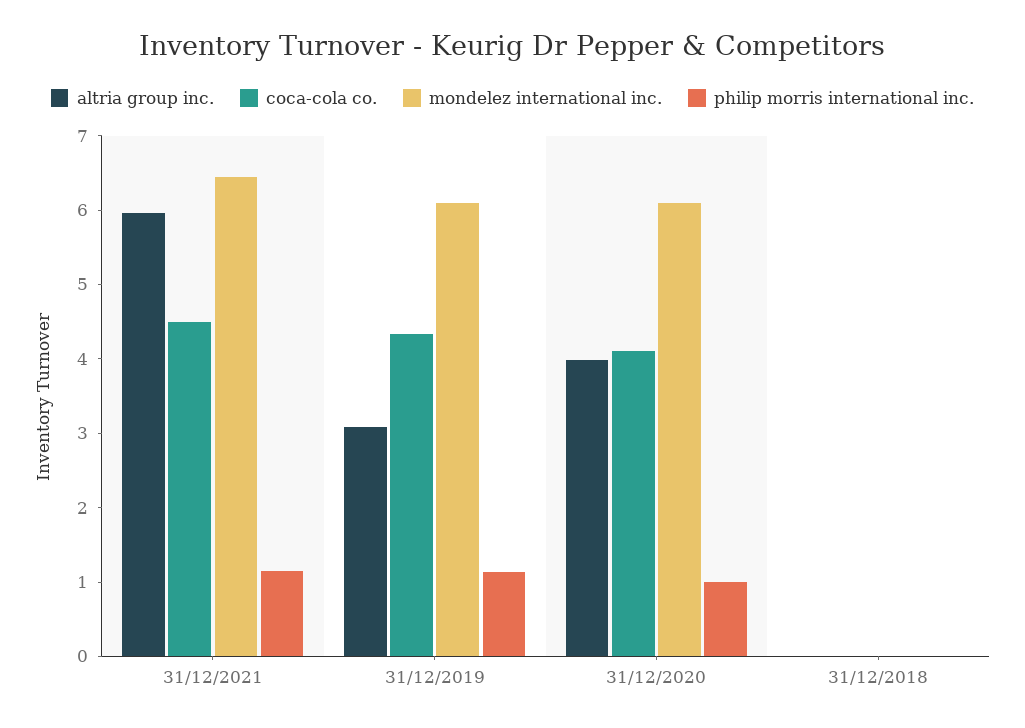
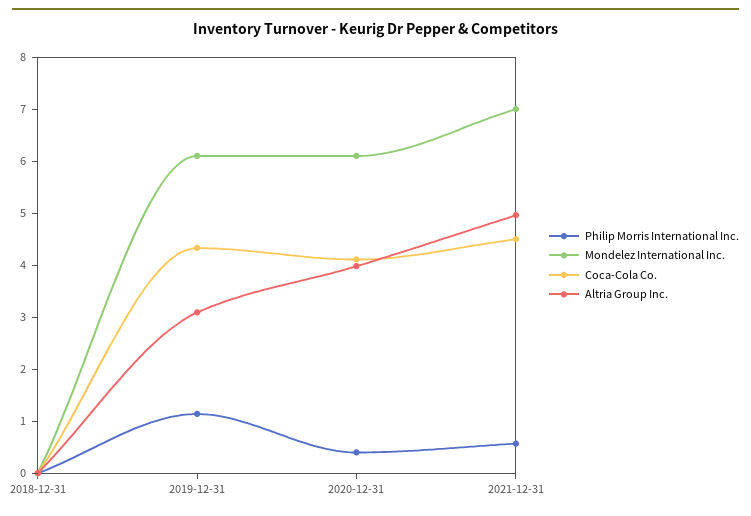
  {
    "altria group inc.": {
-     "31/12/2021": 6,
+     "31/12/2021": 5,
      "31/12/2019": 3,
      "31/12/2020": 4,
      "31/12/2018": 0
    },
    "coca-cola co.": {
      "31/12/2021": 4.6,
      "31/12/2019": 4.4,
      "31/12/2020": 4.2,
      "31/12/2018": 0
    },
    "mondelez international inc.": {
-     "31/12/2021": 6.4,
+     "31/12/2021": 7,
      "31/12/2019": 6.2,
      "31/12/2020": 6.2,
      "31/12/2018": 0
    },
    "philip morris international inc.": {
-     "31/12/2021": 1.2,
+     "31/12/2021": 0.6,
      "31/12/2019": 1.2,
-     "31/12/2020": 1,
+     "31/12/2020": 0.4,
      "31/12/2018": 0
    }
  }

